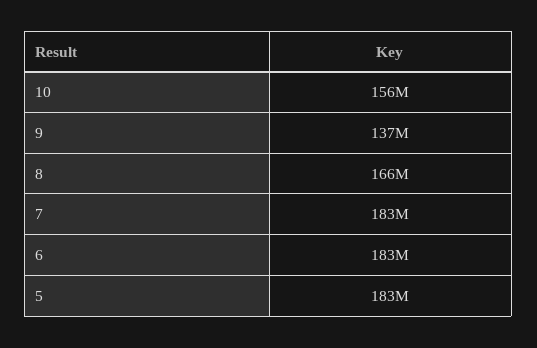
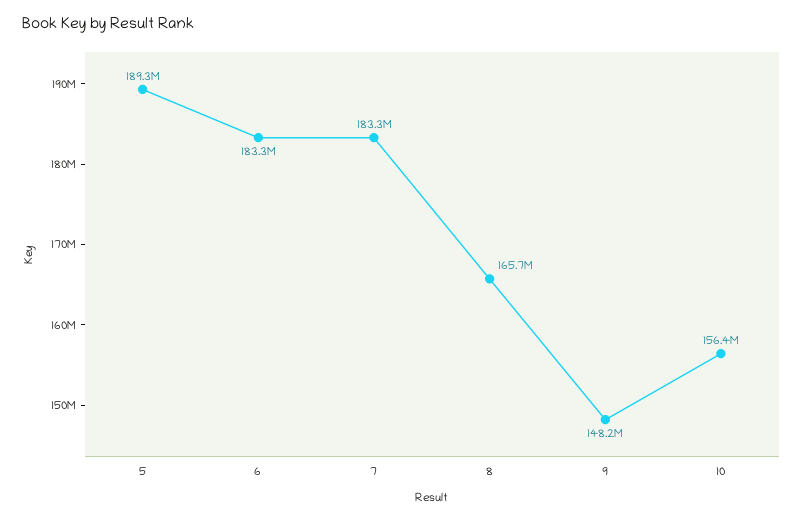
  {
    "10": 156400000,
-   "9": 137000000,
+   "9": 148200000,
    "8": 165700000,
    "7": 183300000,
    "6": 183300000,
-   "5": 183000000
+   "5": 189300000
  }

